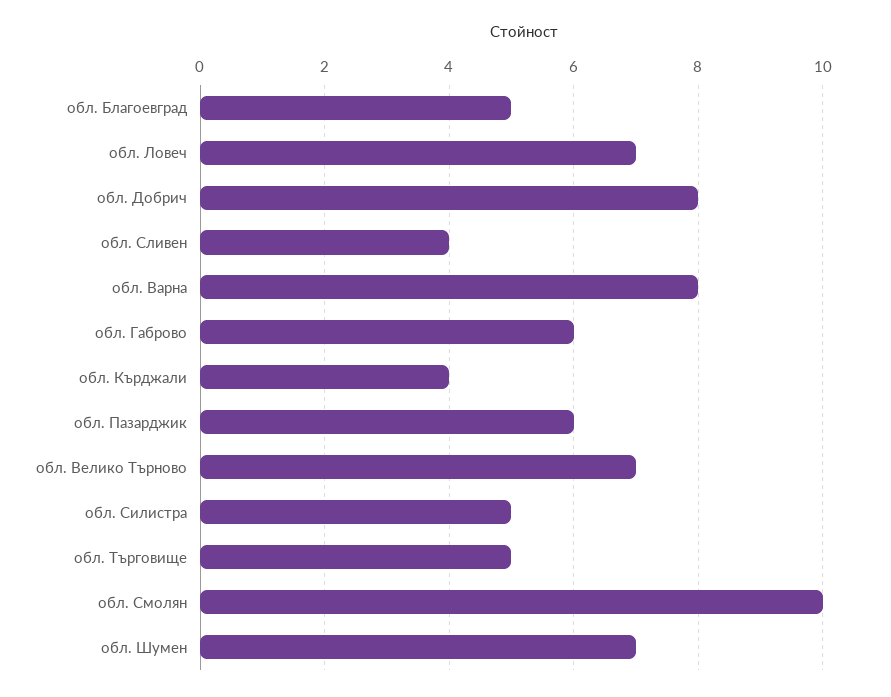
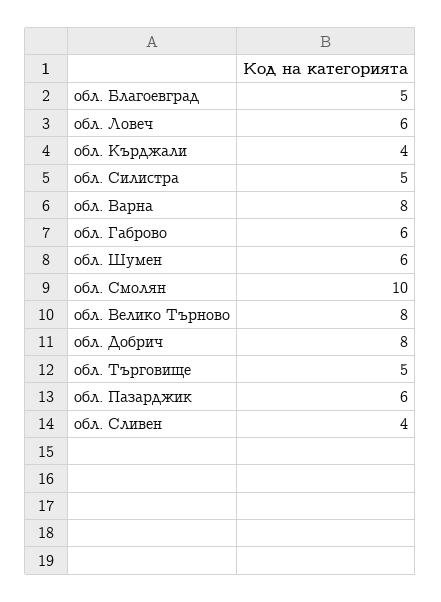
  {
    "обл. Благоевград": 5,
-   "обл. Ловеч": 7,
+   "обл. Ловеч": 6,
    "обл. Добрич": 8,
    "обл. Сливен": 4,
    "обл. Варна": 8,
    "обл. Габрово": 6,
    "обл. Кърджали": 4,
    "обл. Пазарджик": 6,
-   "обл. Велико Търново": 7,
+   "обл. Велико Търново": 8,
    "обл. Силистра": 5,
    "обл. Търговище": 5,
    "обл. Смолян": 10,
-   "обл. Шумен": 7
+   "обл. Шумен": 6
  }

